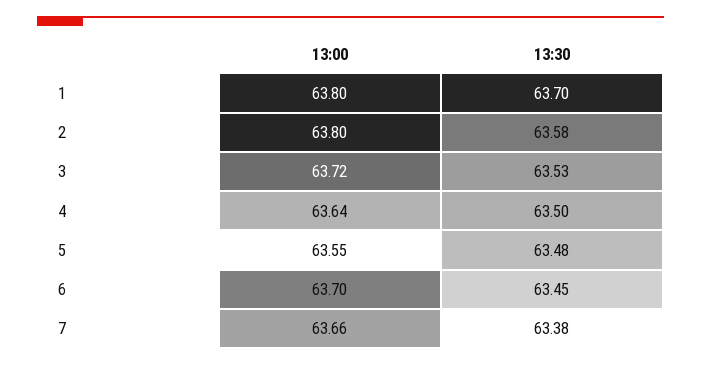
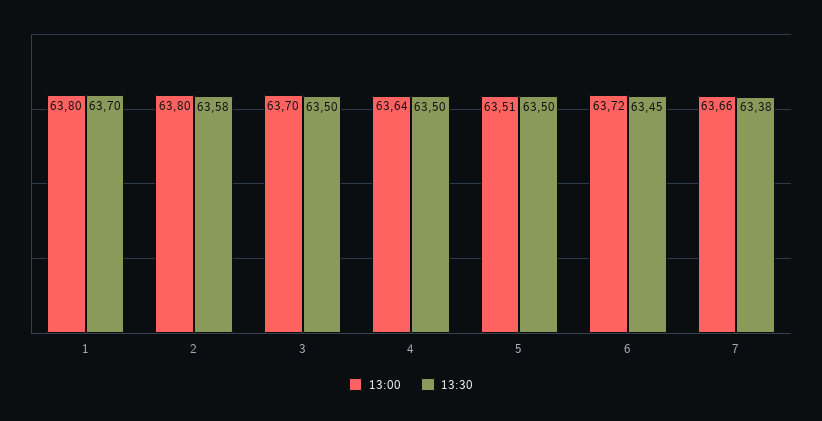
  {
    "13:00": {
      "1": 63.8,
      "2": 63.8,
-     "3": 63.72,
+     "3": 63.7,
      "4": 63.64,
-     "5": 63.55,
+     "5": 63.51,
-     "6": 63.7,
+     "6": 63.72,
      "7": 63.66
    },
    "13:30": {
      "1": 63.7,
      "2": 63.58,
-     "3": 63.53,
+     "3": 63.5,
      "4": 63.5,
-     "5": 63.48,
+     "5": 63.5,
      "6": 63.45,
      "7": 63.38
    }
  }

